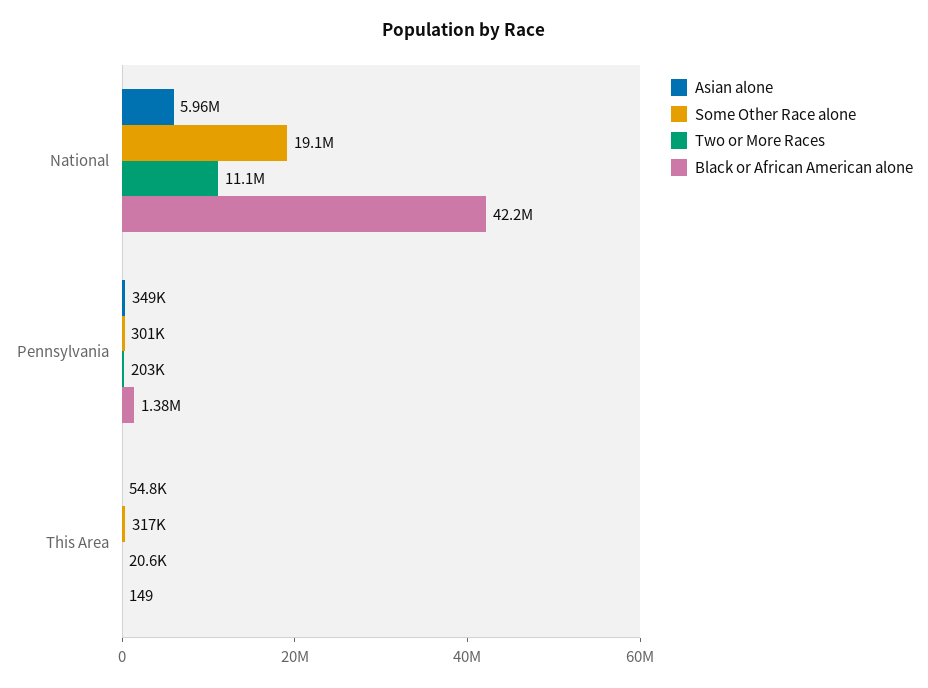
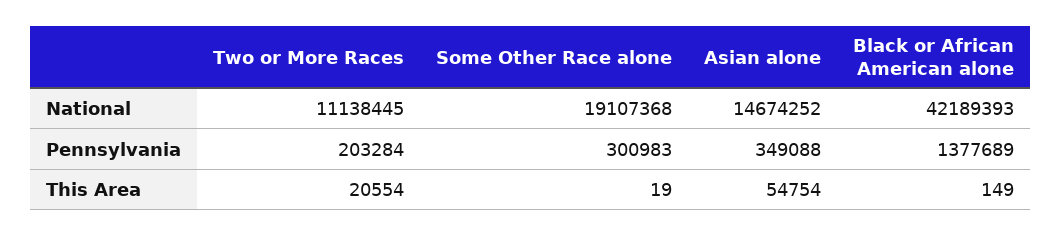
  {
    "Asian alone": {
-     "National": 5960000,
+     "National": 14674252,
      "Pennsylvania": 349088,
      "This Area": 54754
    },
    "Some Other Race alone": {
      "National": 19107368,
      "Pennsylvania": 300983,
-     "This Area": 317000
+     "This Area": 19
    },
    "Two or More Races": {
      "National": 11138445,
      "Pennsylvania": 203284,
      "This Area": 20554
    },
    "Black or African American alone": {
      "National": 42189393,
      "Pennsylvania": 1377689,
      "This Area": 149
    }
  }

